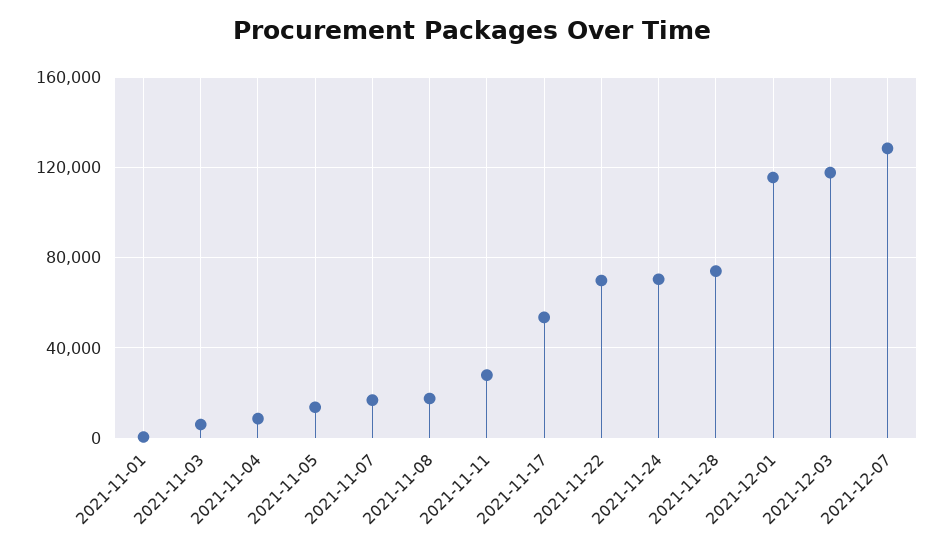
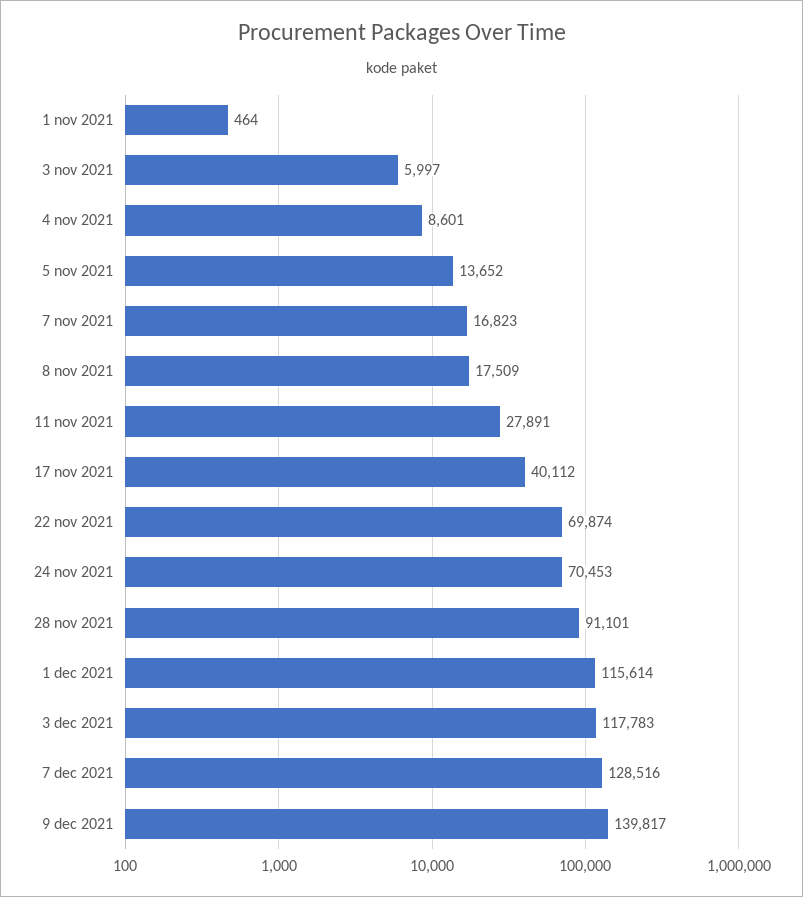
  {
    "2021-11-01": 464,
    "2021-11-03": 5997,
    "2021-11-04": 8601,
    "2021-11-05": 13652,
    "2021-11-07": 16823,
    "2021-11-08": 17509,
    "2021-11-11": 27891,
-   "2021-11-17": 55000,
+   "2021-11-17": 40112,
    "2021-11-22": 69874,
    "2021-11-24": 70453,
-   "2021-11-28": 75000,
+   "2021-11-28": 91101,
    "2021-12-01": 115614,
    "2021-12-03": 117783,
-   "2021-12-07": 128516
+   "2021-12-07": 128516,
+   "9 dec 2021": 139817
  }

